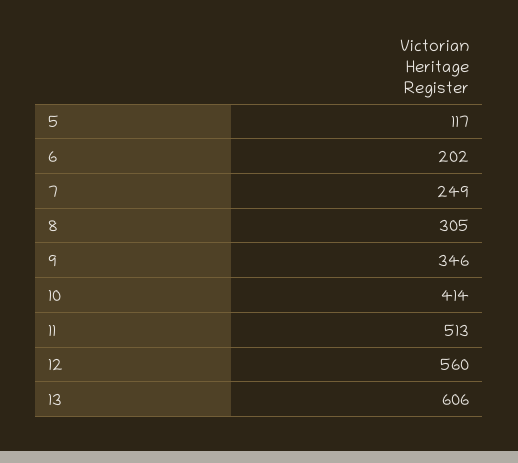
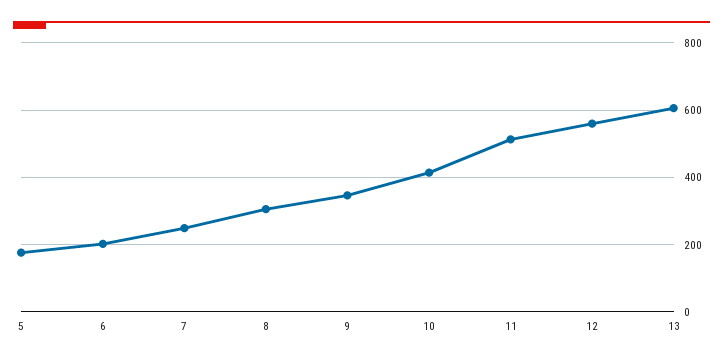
  {
-   "5": 117,
+   "5": 180,
    "6": 202,
    "7": 249,
    "8": 305,
    "9": 346,
    "10": 414,
    "11": 513,
    "12": 560,
    "13": 606
  }

